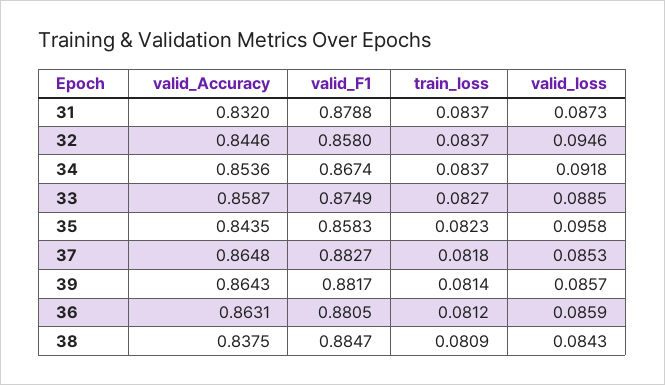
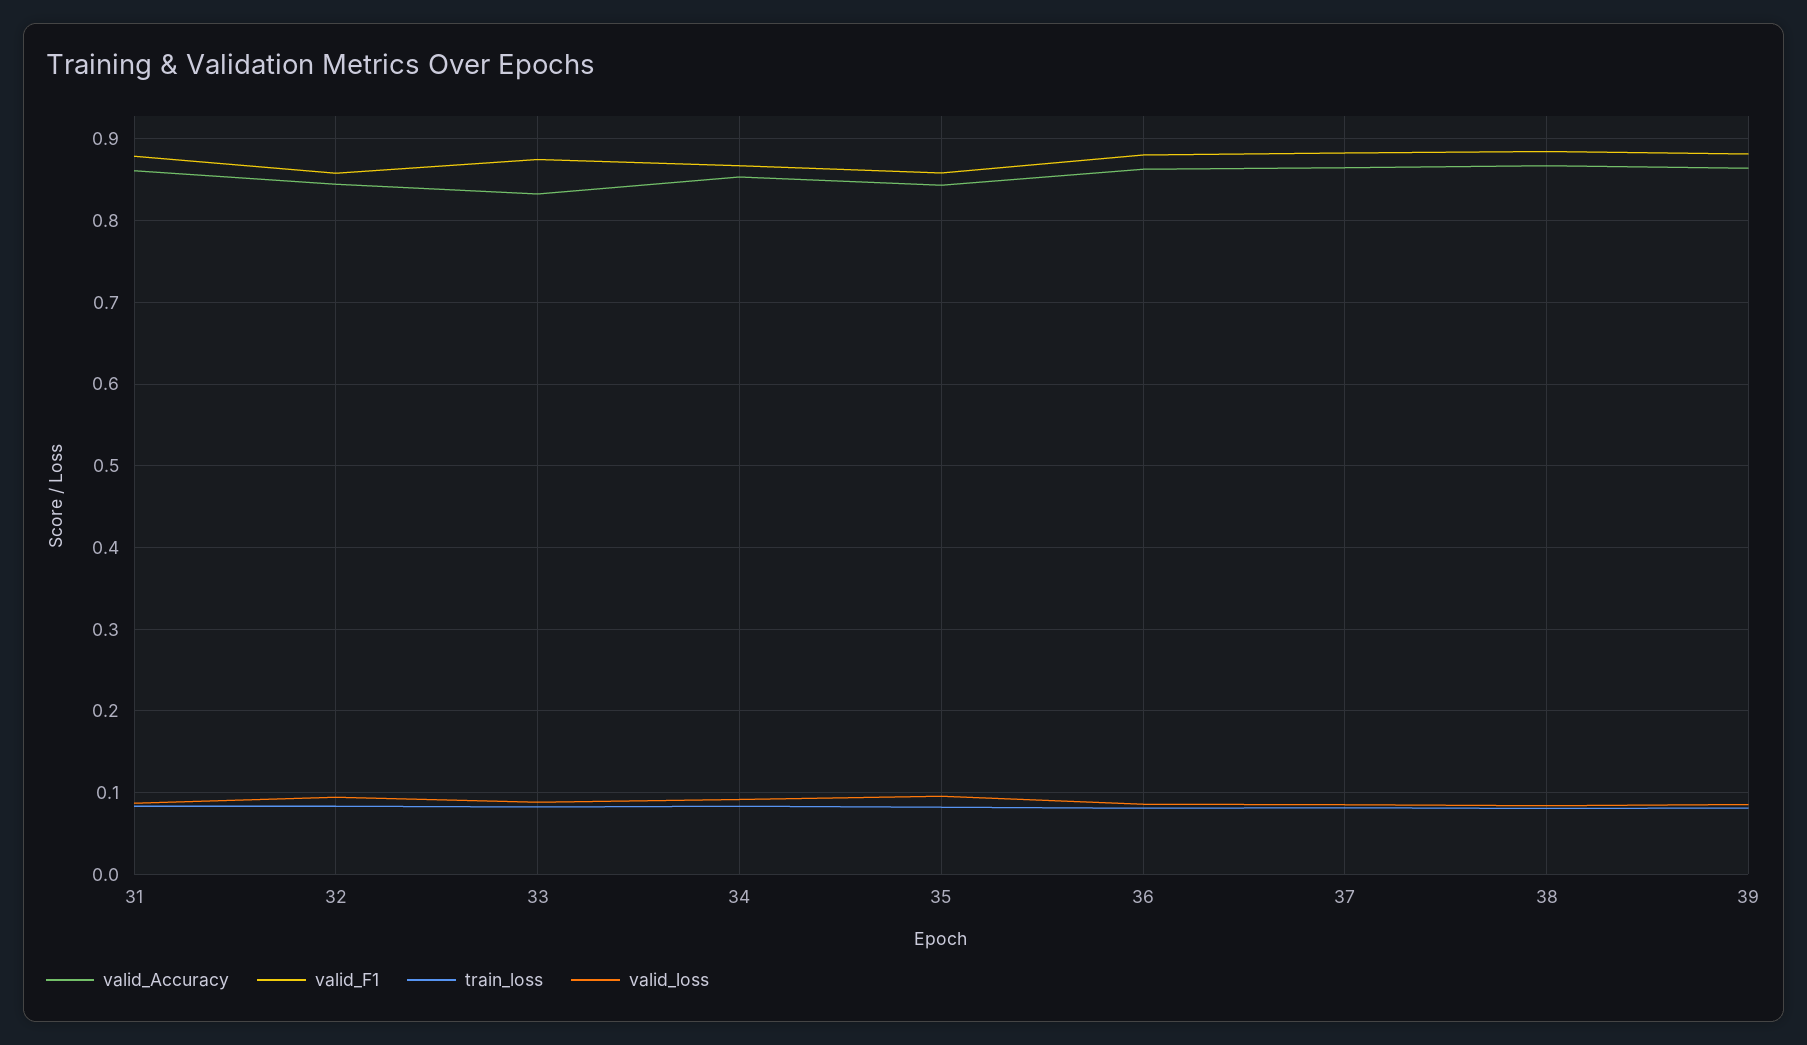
  {
    "valid_Accuracy": {
-     "31": 0.832,
+     "31": 0.86,
      "32": 0.8446,
      "34": 0.8536,
-     "33": 0.8587,
+     "33": 0.83,
      "35": 0.8435,
      "37": 0.8648,
      "39": 0.8643,
      "36": 0.8631,
-     "38": 0.8375
+     "38": 0.87
    },
    "valid_F1": {
      "31": 0.8788,
      "32": 0.858,
      "34": 0.8674,
      "33": 0.8749,
      "35": 0.8583,
      "37": 0.8827,
      "39": 0.8817,
      "36": 0.8805,
      "38": 0.8847
    },
    "train_loss": {
      "31": 0.0837,
      "32": 0.0837,
      "34": 0.0837,
      "33": 0.0827,
      "35": 0.0823,
      "37": 0.0818,
      "39": 0.0814,
      "36": 0.0812,
      "38": 0.0809
    },
    "valid_loss": {
      "31": 0.0873,
      "32": 0.0946,
      "34": 0.0918,
      "33": 0.0885,
      "35": 0.0958,
      "37": 0.0853,
      "39": 0.0857,
      "36": 0.0859,
      "38": 0.0843
    }
  }

